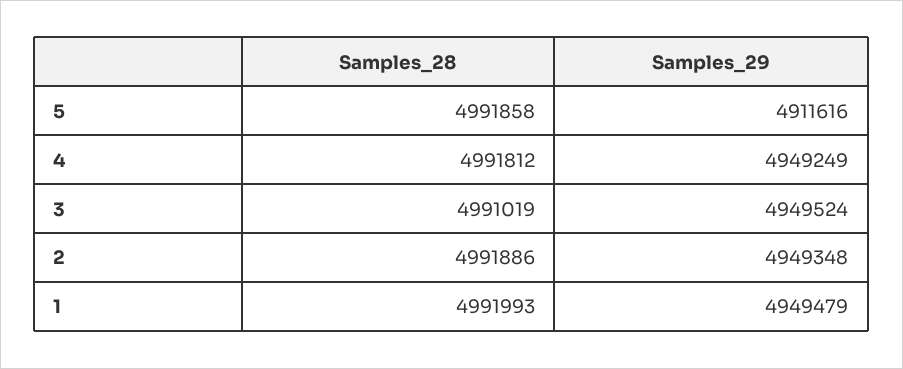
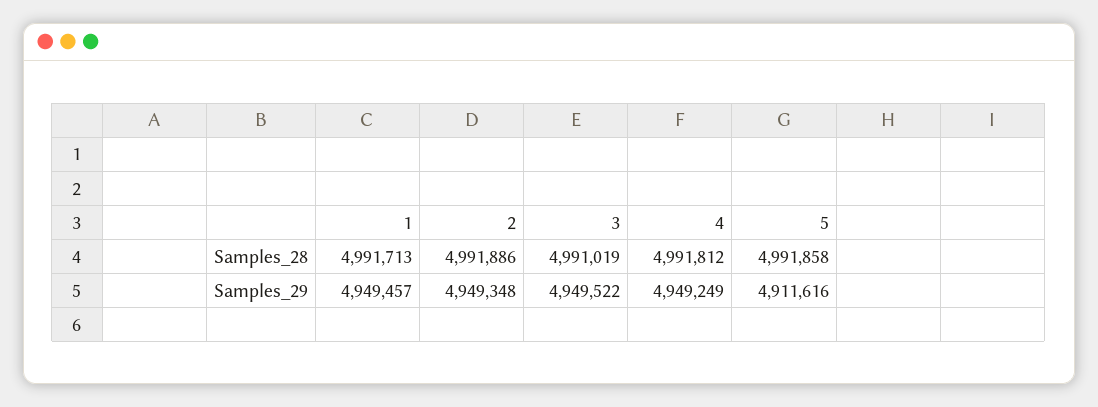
  {
    "Samples_28": {
      "5": 4991858,
      "4": 4991812,
      "3": 4991019,
      "2": 4991886,
-     "1": 4991993
+     "1": 4991713
    },
    "Samples_29": {
      "5": 4911616,
      "4": 4949249,
-     "3": 4949524,
+     "3": 4949522,
      "2": 4949348,
-     "1": 4949479
+     "1": 4949457
    }
  }

